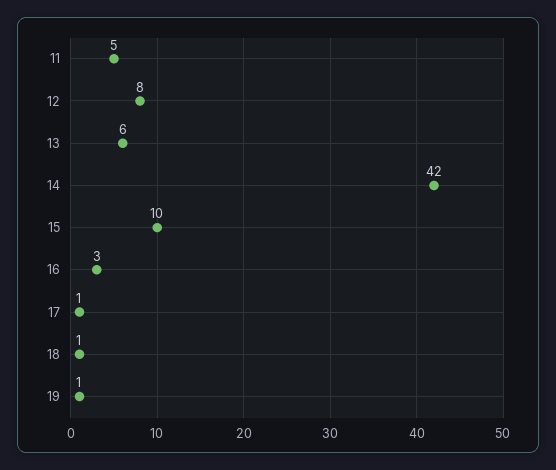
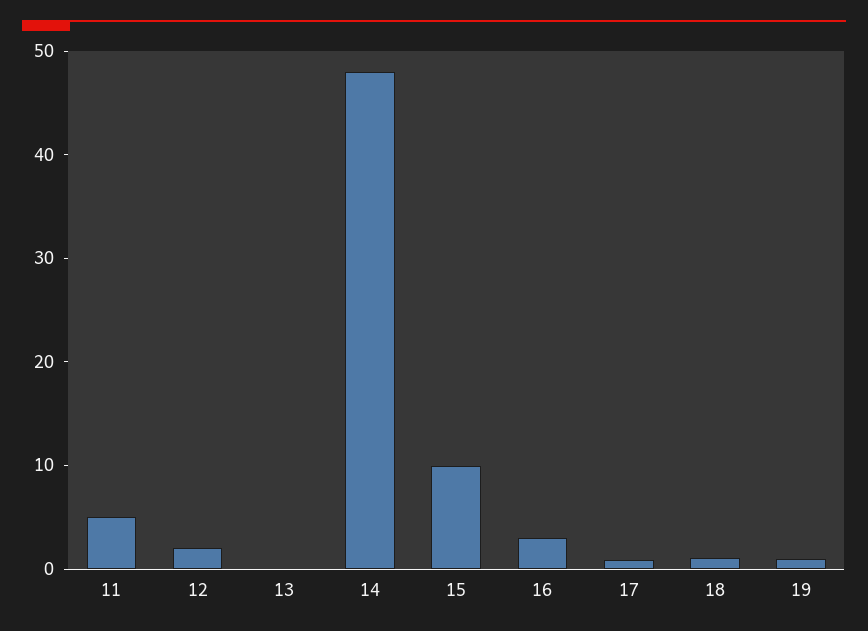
  {
    "11": 5,
-   "12": 8,
+   "12": 2,
-   "13": 6,
+   "13": 0,
-   "14": 42,
+   "14": 48,
    "15": 10,
    "16": 3,
    "17": 1,
    "18": 1,
    "19": 1
  }

